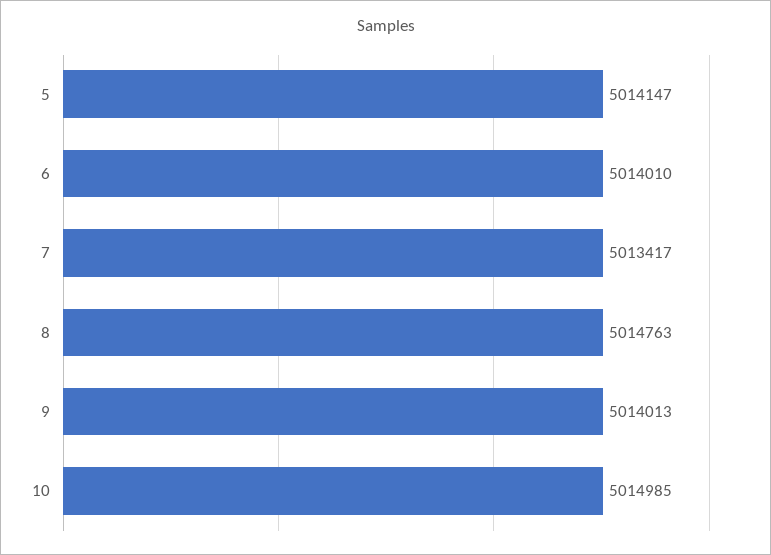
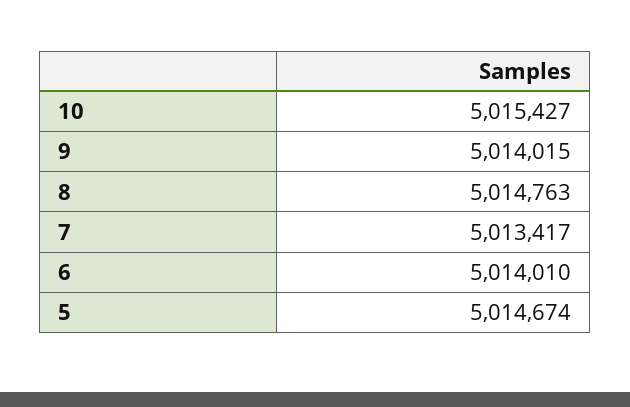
  {
-   "5": 5014147,
+   "5": 5014674,
    "6": 5014010,
    "7": 5013417,
    "8": 5014763,
-   "9": 5014013,
+   "9": 5014015,
-   "10": 5014985
+   "10": 5015427
  }

